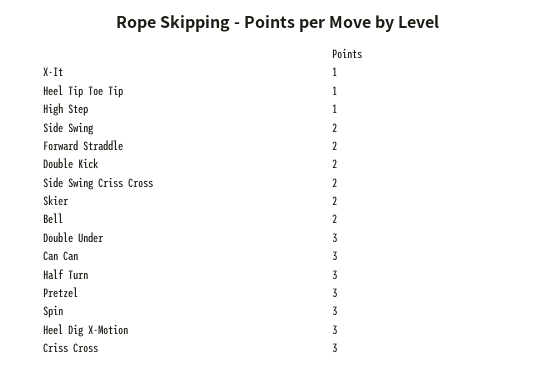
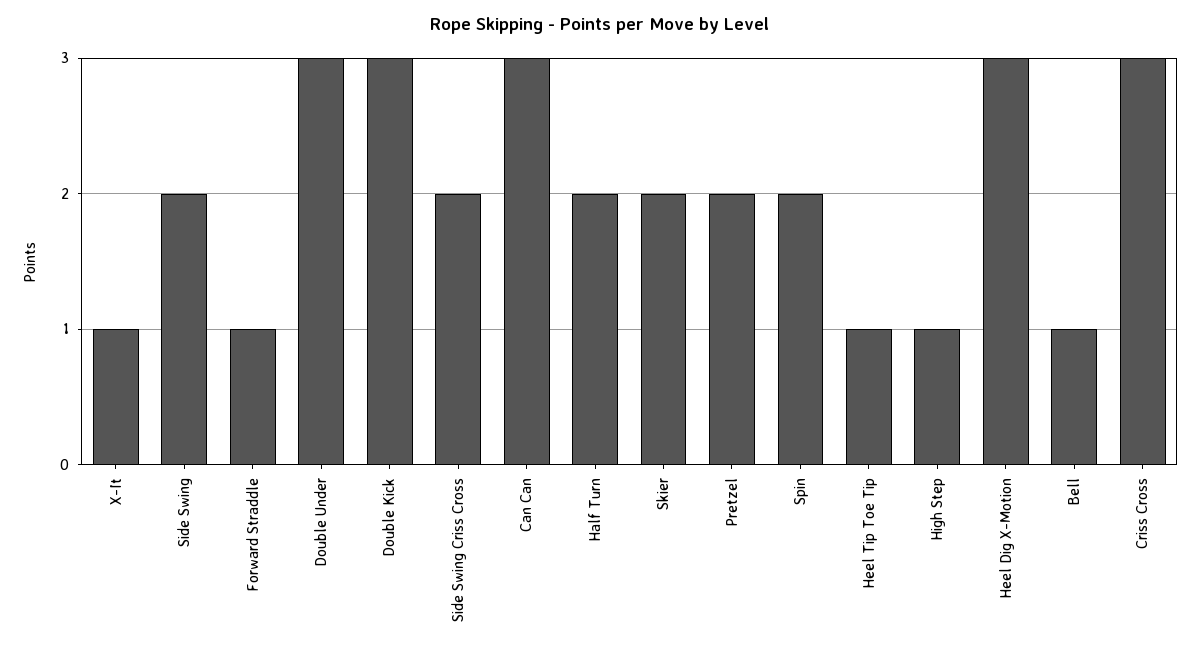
  {
    "X-It": 1,
    "Heel Tip Toe Tip": 1,
    "High Step": 1,
    "Side Swing": 2,
-   "Forward Straddle": 2,
+   "Forward Straddle": 1,
-   "Double Kick": 2,
+   "Double Kick": 3,
    "Side Swing Criss Cross": 2,
    "Skier": 2,
-   "Bell": 2,
+   "Bell": 1,
    "Double Under": 3,
    "Can Can": 3,
-   "Half Turn": 3,
+   "Half Turn": 2,
-   "Pretzel": 3,
+   "Pretzel": 2,
-   "Spin": 3,
+   "Spin": 2,
    "Heel Dig X-Motion": 3,
    "Criss Cross": 3
  }

